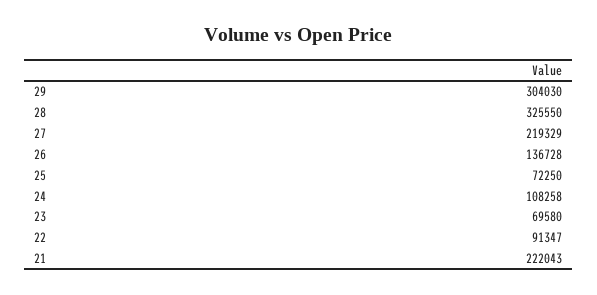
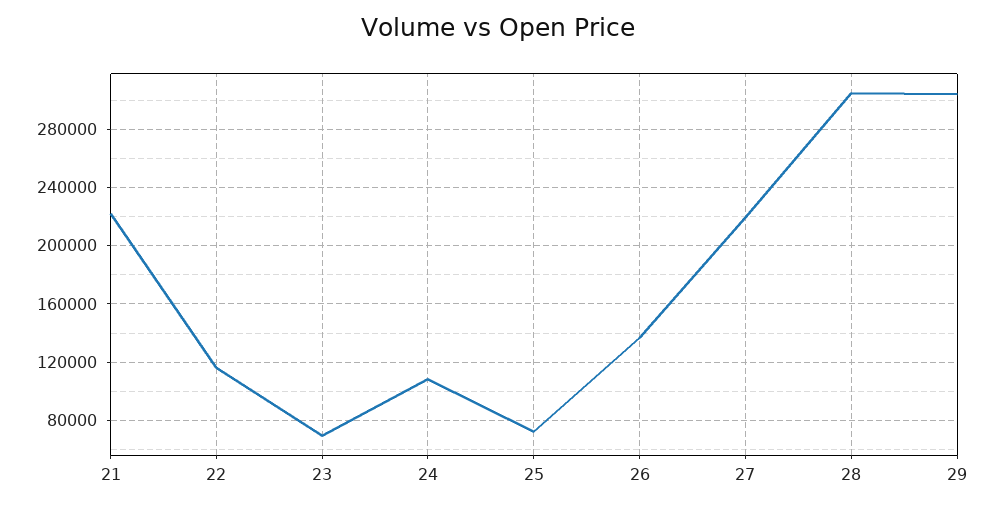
  {
    "29": 304030,
-   "28": 325550,
+   "28": 305000,
    "27": 219329,
    "26": 136728,
    "25": 72250,
    "24": 108258,
    "23": 69580,
-   "22": 91347,
+   "22": 115000,
    "21": 222043
  }

